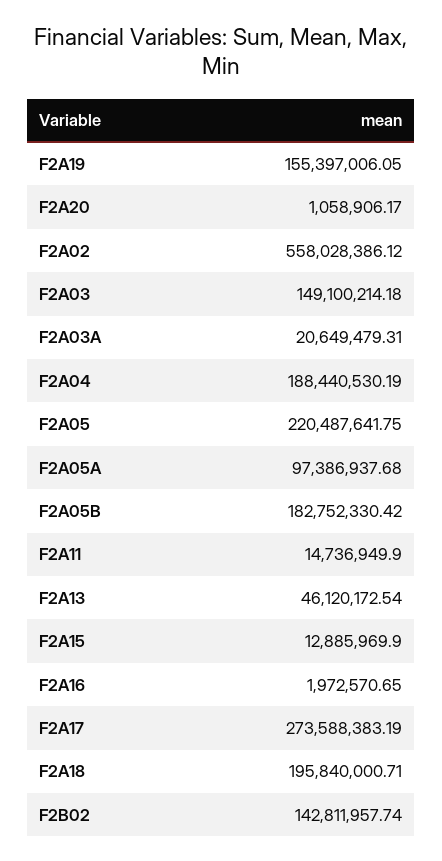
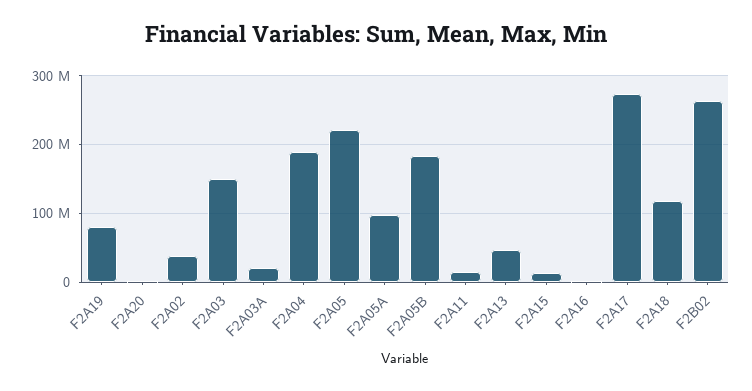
  {
-   "F2A19": 155397006.05,
+   "F2A19": 80000000,
    "F2A20": 1058906.17,
-   "F2A02": 558028386.12,
+   "F2A02": 40000000,
    "F2A03": 149100214.18,
    "F2A03A": 20649479.31,
    "F2A04": 188440530.19,
    "F2A05": 220487641.75,
    "F2A05A": 97386937.68,
    "F2A05B": 182752330.42,
    "F2A11": 14736949.9,
    "F2A13": 46120172.54,
    "F2A15": 12885969.9,
    "F2A16": 1972570.65,
    "F2A17": 273588383.19,
-   "F2A18": 195840000.71,
+   "F2A18": 120000000,
-   "F2B02": 142811957.74
+   "F2B02": 260000000
  }

